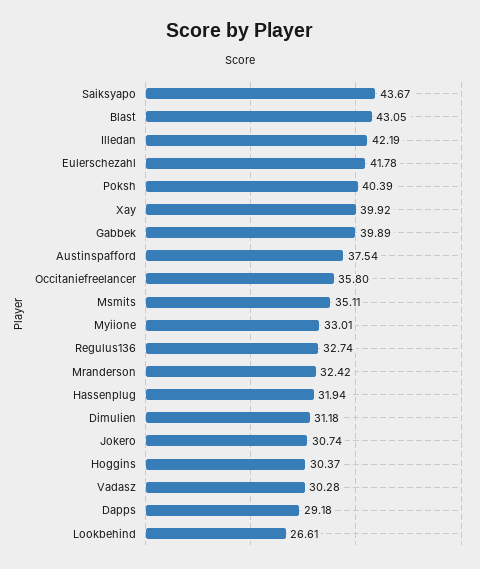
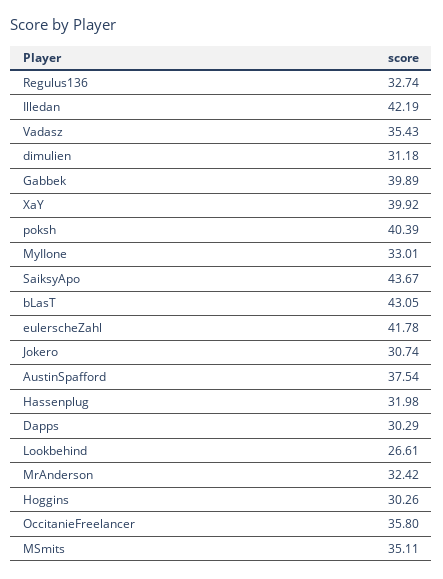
  {
    "Saiksyapo": 43.67,
    "Blast": 43.05,
    "Illedan": 42.19,
    "Eulerschezahl": 41.78,
    "Poksh": 40.39,
    "Xay": 39.92,
    "Gabbek": 39.89,
    "Austinspafford": 37.54,
    "Occitaniefreelancer": 35.8,
    "Msmits": 35.11,
    "Myiione": 33.01,
    "Regulus136": 32.74,
    "Mranderson": 32.42,
-   "Hassenplug": 31.94,
+   "Hassenplug": 31.98,
    "Dimulien": 31.18,
    "Jokero": 30.74,
-   "Hoggins": 30.37,
+   "Hoggins": 30.26,
-   "Vadasz": 30.28,
+   "Vadasz": 35.43,
-   "Dapps": 29.18,
+   "Dapps": 30.29,
    "Lookbehind": 26.61
  }

